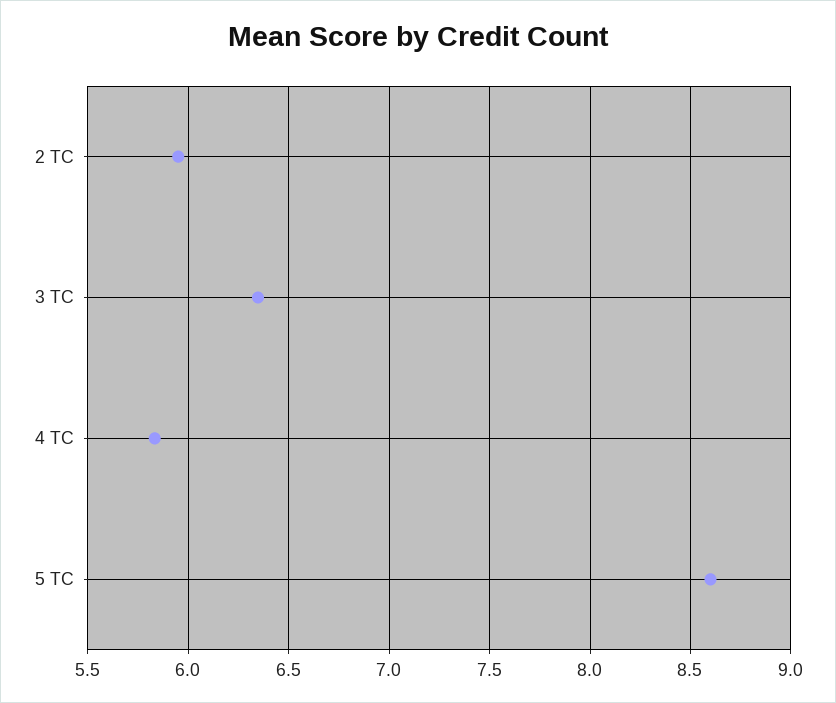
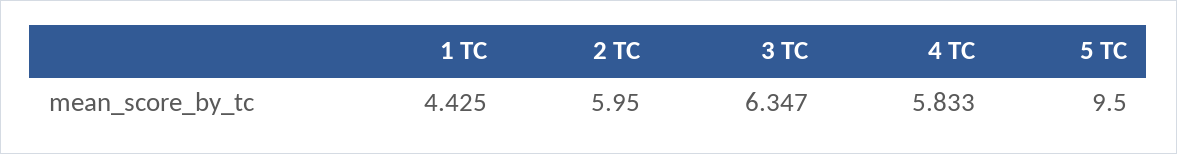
  {
    "2 TC": 5.95,
    "3 TC": 6.347,
    "4 TC": 5.833,
-   "5 TC": 8.6
+   "5 TC": 9.5,
+   "1 TC": 4.425
  }

